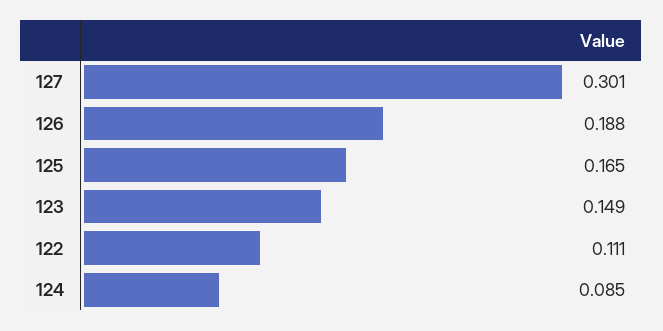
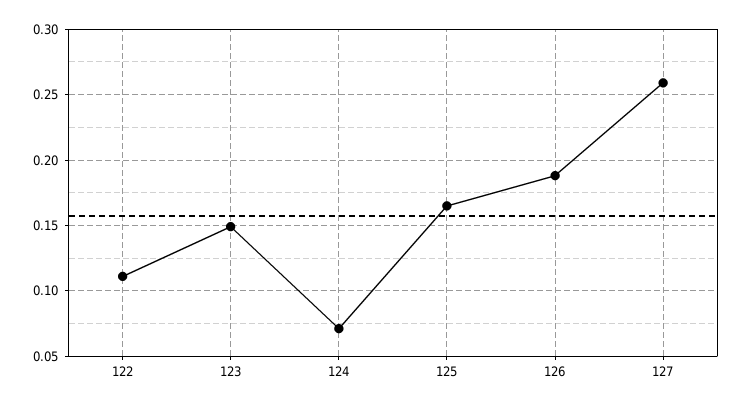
  {
-   "127": 0.301,
+   "127": 0.26,
    "126": 0.188,
    "125": 0.165,
    "123": 0.149,
    "122": 0.111,
-   "124": 0.085
+   "124": 0.07
  }

